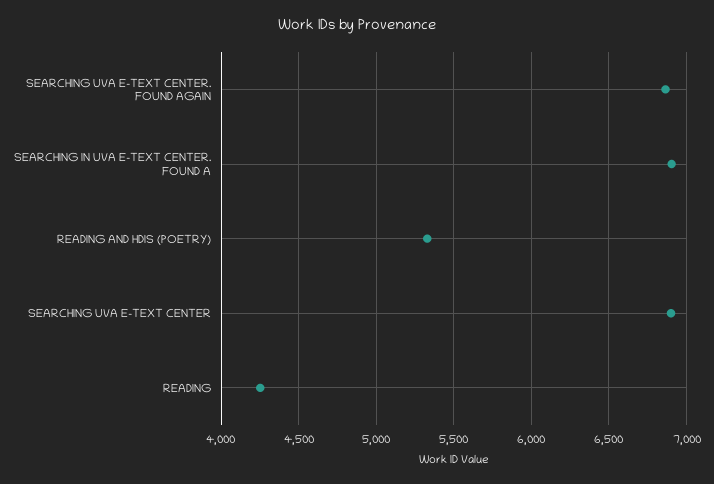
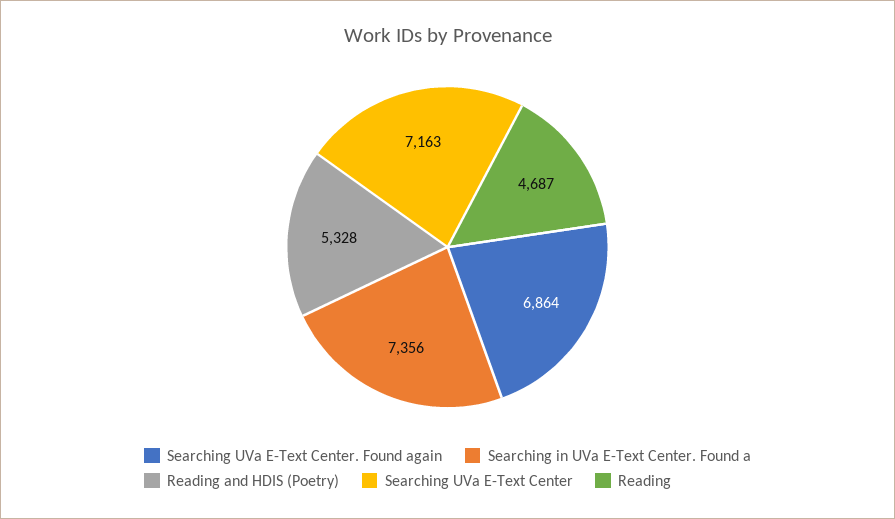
  {
    "SEARCHING UVA E-TEXT CENTER. FOUND AGAIN": 6864,
-   "SEARCHING IN UVA E-TEXT CENTER. FOUND A": 6900,
+   "SEARCHING IN UVA E-TEXT CENTER. FOUND A": 7356,
    "READING AND HDIS (POETRY)": 5328,
-   "SEARCHING UVA E-TEXT CENTER": 6900,
+   "SEARCHING UVA E-TEXT CENTER": 7163,
-   "READING": 4250
+   "READING": 4687
  }

